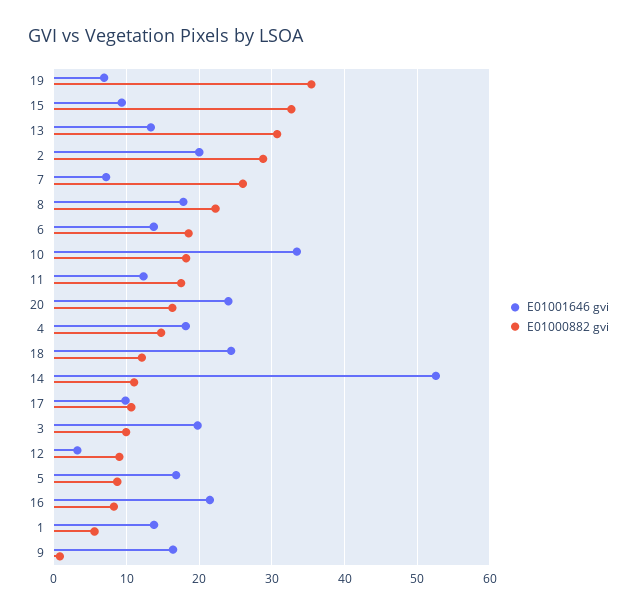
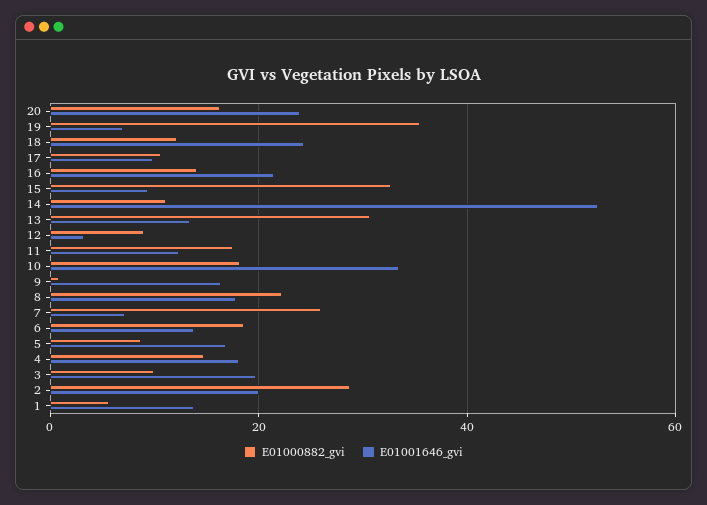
  {
    "E01001646 gvi": {
      "19": 7,
      "15": 9,
      "13": 13,
      "2": 20,
      "7": 7,
      "8": 18,
      "6": 14,
      "10": 33,
      "11": 12,
      "20": 24,
      "4": 18,
      "18": 24,
      "14": 53,
      "17": 10,
      "3": 20,
      "12": 3,
      "5": 17,
      "16": 21,
      "1": 14,
      "9": 16
    },
    "E01000882 gvi": {
      "19": 35,
      "15": 33,
      "13": 31,
      "2": 29,
      "7": 26,
      "8": 22,
      "6": 19,
      "10": 18,
      "11": 18,
      "20": 16,
      "4": 15,
      "18": 12,
      "14": 11,
      "17": 11,
      "3": 10,
      "12": 9,
      "5": 9,
-     "16": 8,
+     "16": 14,
      "1": 6,
      "9": 1
    }
  }

